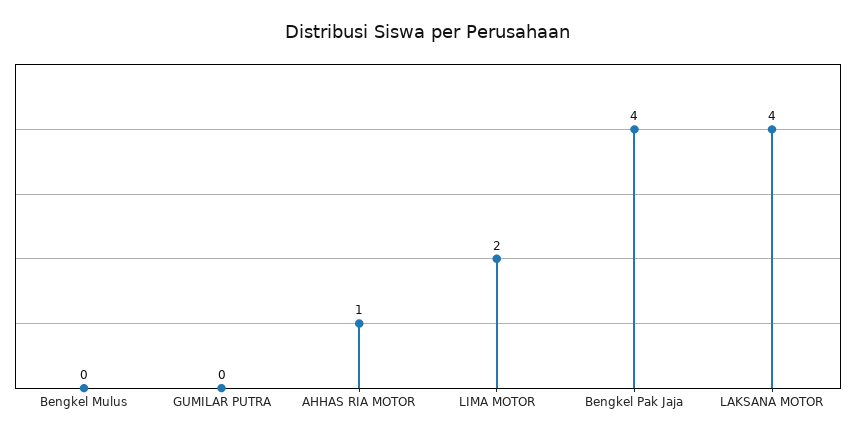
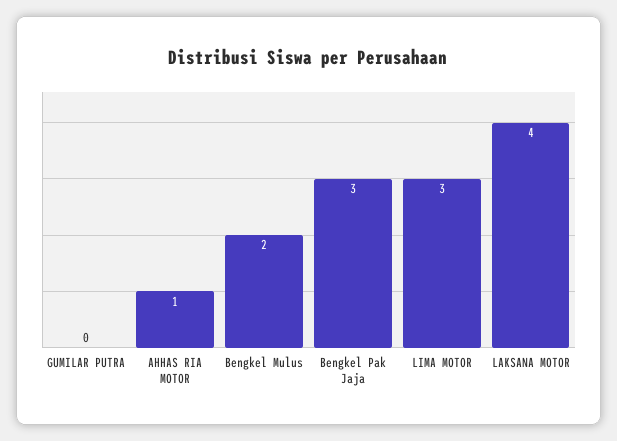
  {
-   "Bengkel Mulus": 0,
+   "Bengkel Mulus": 2,
    "GUMILAR PUTRA": 0,
    "AHHAS RIA MOTOR": 1,
-   "LIMA MOTOR": 2,
+   "LIMA MOTOR": 3,
-   "Bengkel Pak Jaja": 4,
+   "Bengkel Pak Jaja": 3,
    "LAKSANA MOTOR": 4
  }

